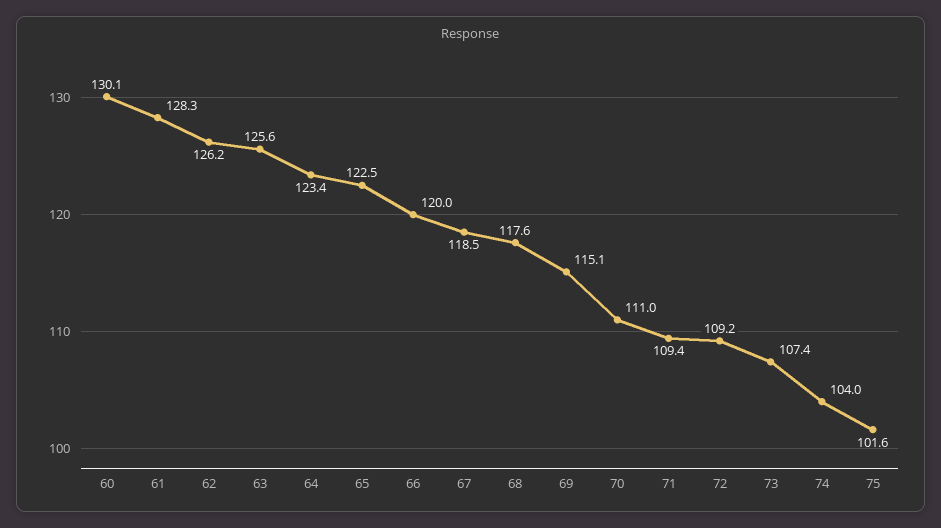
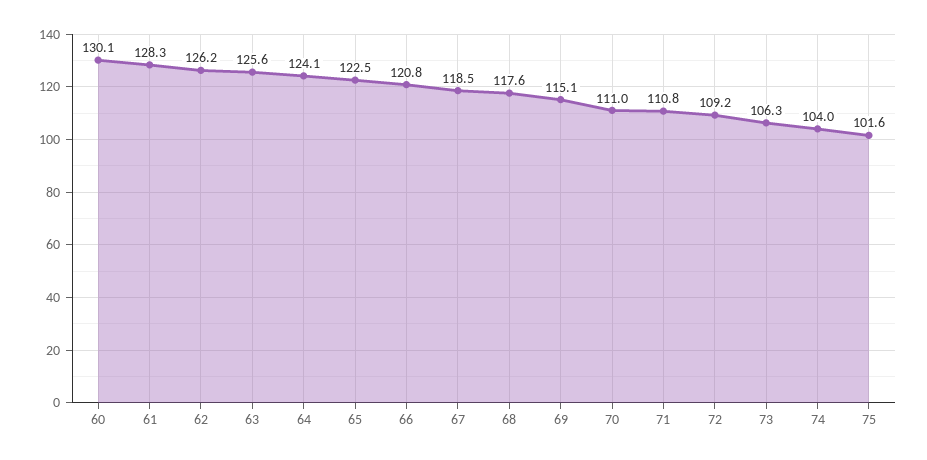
  {
    "60": 130.1,
    "61": 128.3,
    "62": 126.2,
    "63": 125.6,
-   "64": 123.4,
+   "64": 124.1,
    "65": 122.5,
-   "66": 120,
+   "66": 120.8,
    "67": 118.5,
    "68": 117.6,
    "69": 115.1,
    "70": 111,
-   "71": 109.4,
+   "71": 110.8,
    "72": 109.2,
-   "73": 107.4,
+   "73": 106.3,
    "74": 104,
    "75": 101.6
  }

